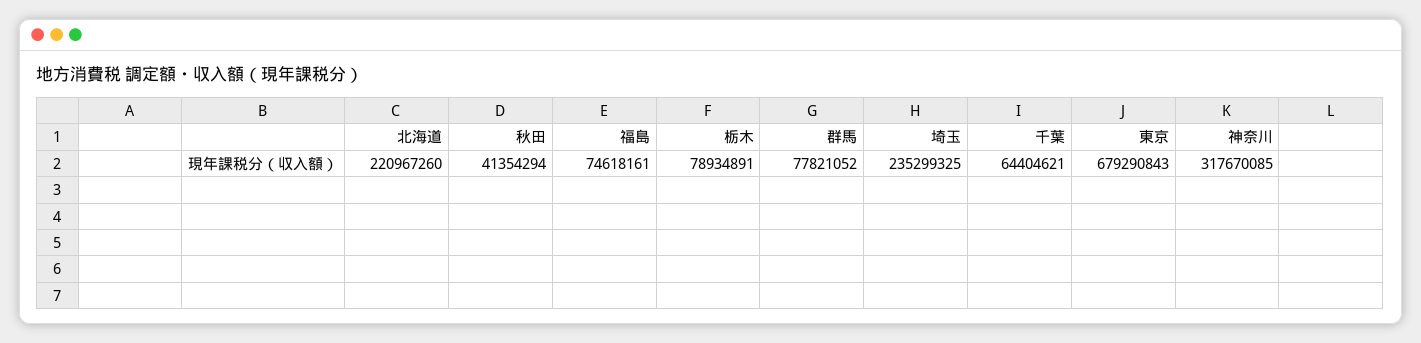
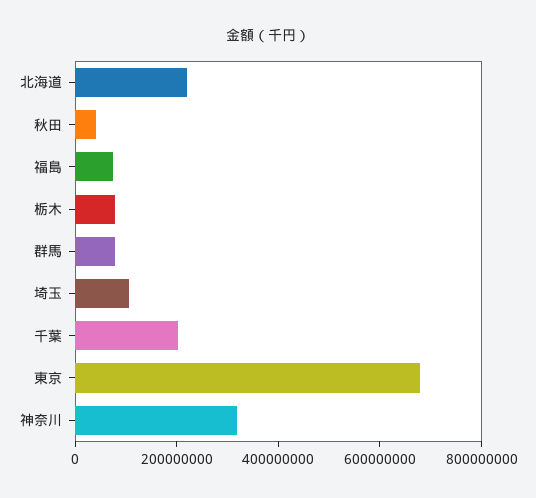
  {
    "北海道": 220967260,
    "秋田": 41354294,
    "福島": 74618161,
    "栃木": 78934891,
    "群馬": 77821052,
-   "埼玉": 235299325,
+   "埼玉": 100000000,
-   "千葉": 64404621,
+   "千葉": 200000000,
    "東京": 679290843,
    "神奈川": 317670085
  }

